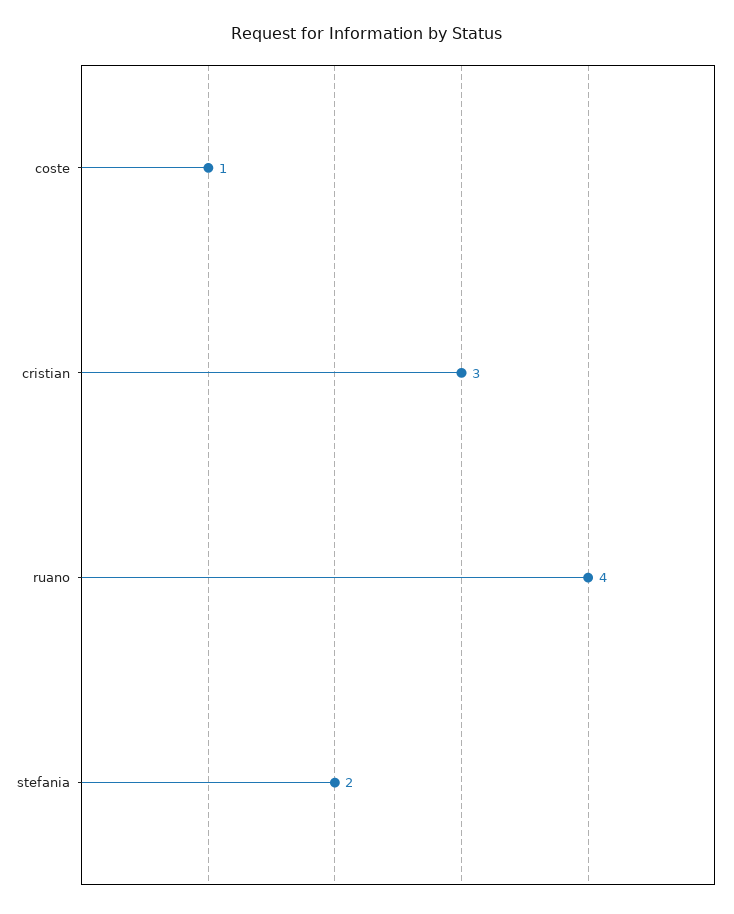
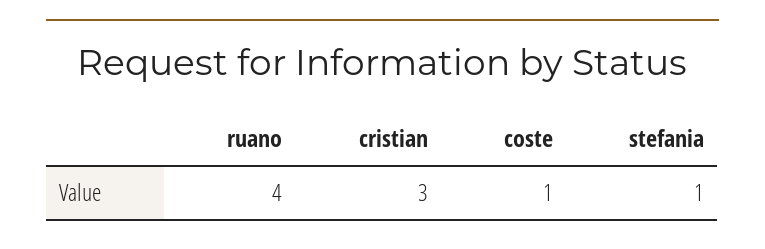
  {
    "coste": 1,
    "cristian": 3,
    "ruano": 4,
-   "stefania": 2
+   "stefania": 1
  }

